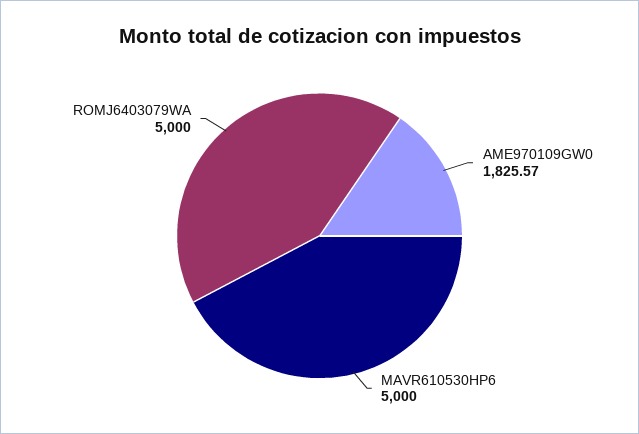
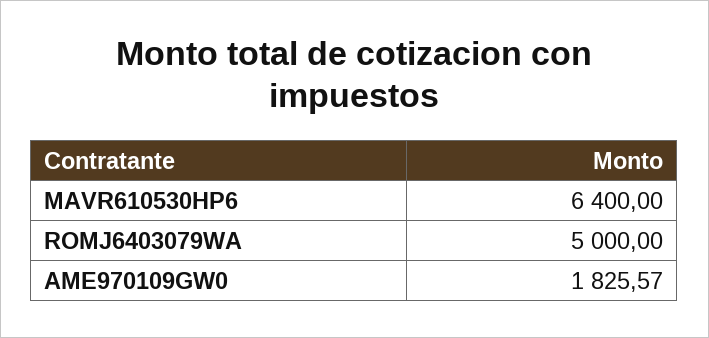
  {
    "AME970109GW0": 1825.57,
-   "MAVR610530HP6": 5000,
+   "MAVR610530HP6": 6400,
    "ROMJ6403079WA": 5000
  }

